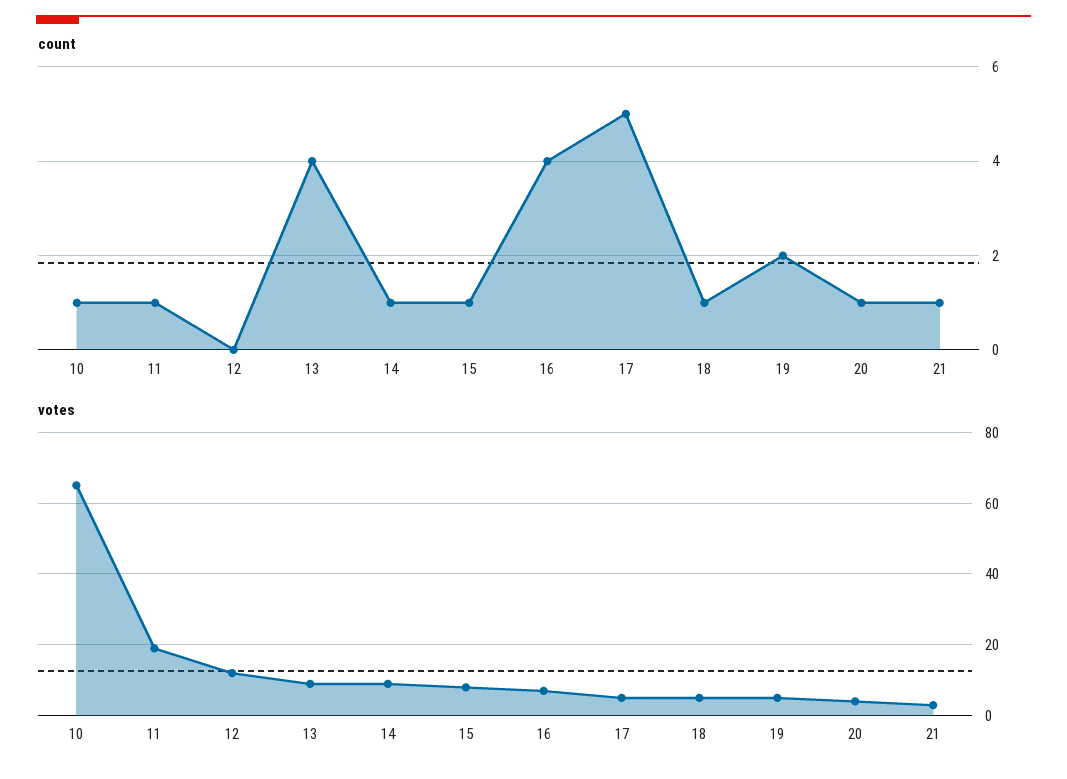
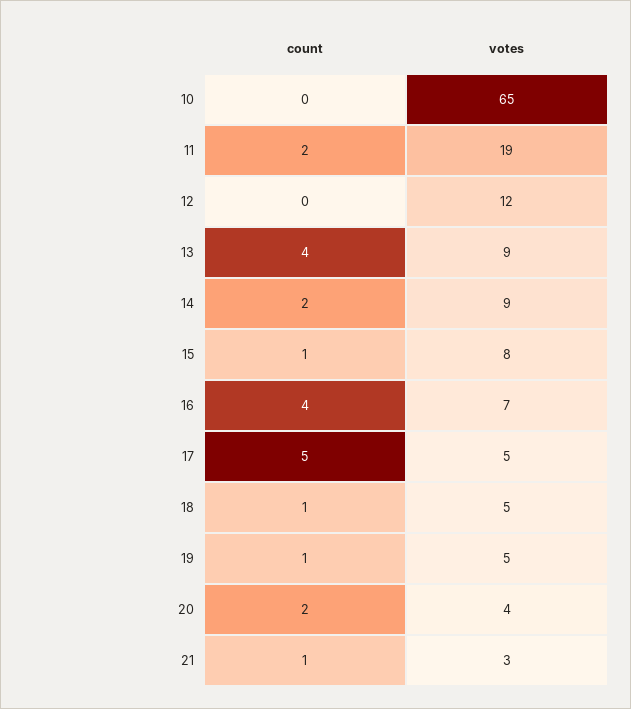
  {
    "count": {
-     "10": 1,
+     "10": 0,
-     "11": 1,
+     "11": 2,
      "12": 0,
      "13": 4,
-     "14": 1,
+     "14": 2,
      "15": 1,
      "16": 4,
      "17": 5,
      "18": 1,
-     "19": 2,
+     "19": 1,
-     "20": 1,
+     "20": 2,
      "21": 1
    },
    "votes": {
      "10": 65,
      "11": 19,
      "12": 12,
      "13": 9,
      "14": 9,
      "15": 8,
      "16": 7,
      "17": 5,
      "18": 5,
      "19": 5,
      "20": 4,
      "21": 3
    }
  }

